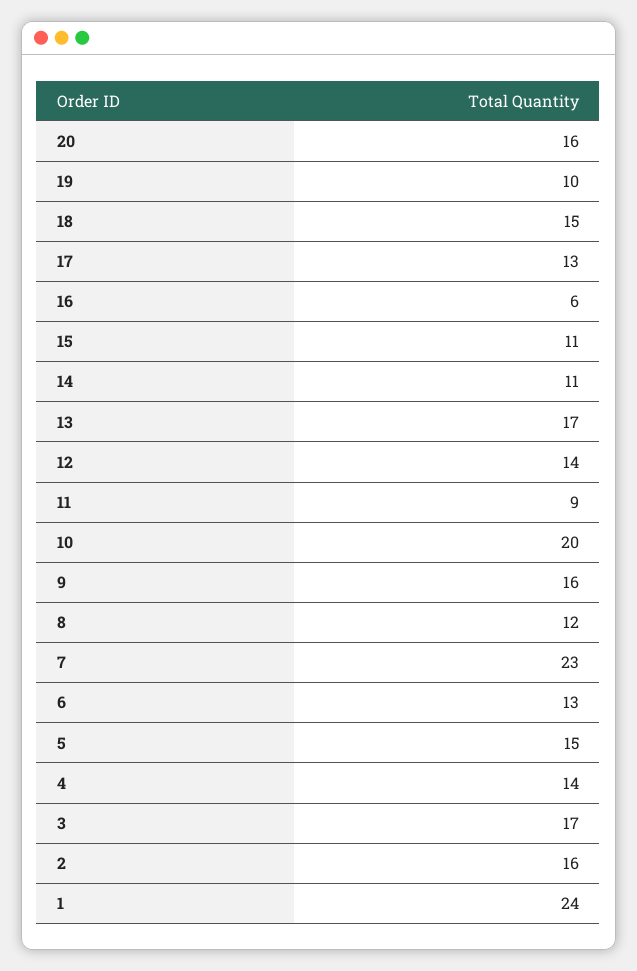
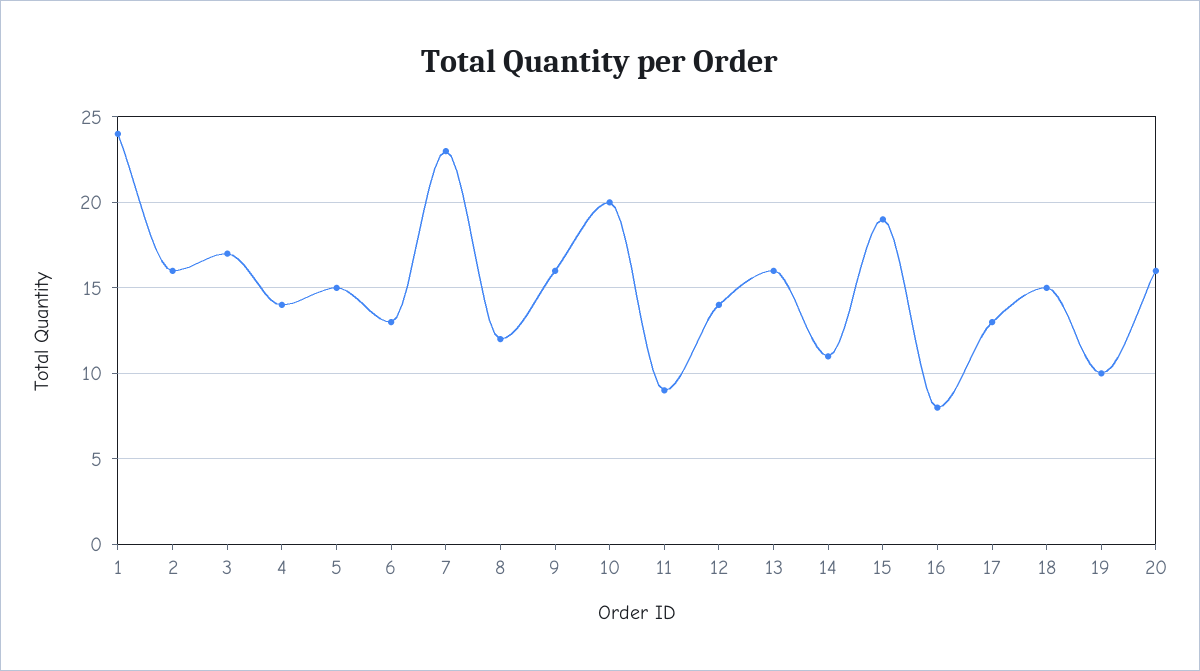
  {
    "20": 16,
    "19": 10,
    "18": 15,
    "17": 13,
-   "16": 6,
+   "16": 8,
-   "15": 11,
+   "15": 19,
    "14": 11,
-   "13": 17,
+   "13": 16,
    "12": 14,
    "11": 9,
    "10": 20,
    "9": 16,
    "8": 12,
    "7": 23,
    "6": 13,
    "5": 15,
    "4": 14,
    "3": 17,
    "2": 16,
    "1": 24
  }

